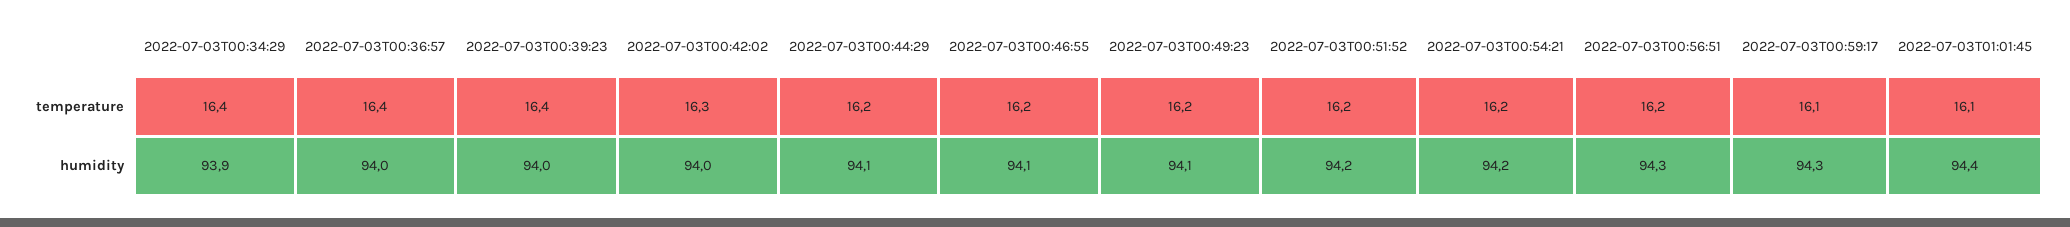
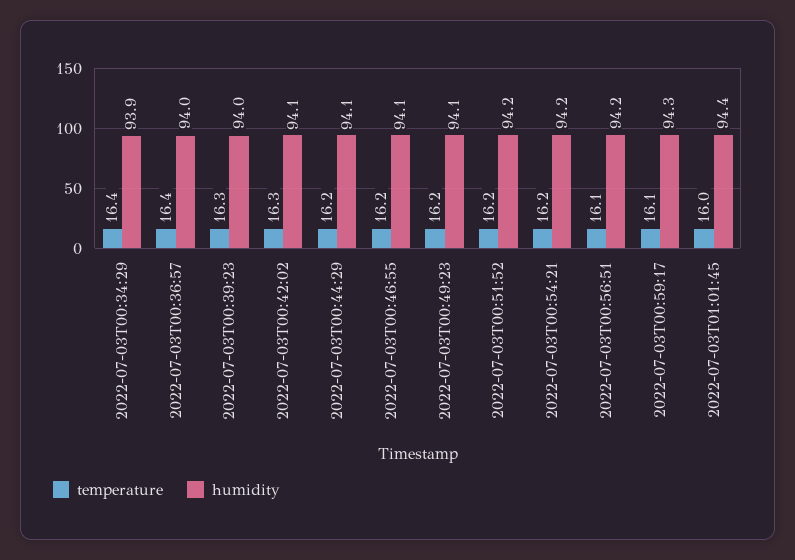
  {
    "temperature": {
      "2022-07-03T00:34:29": 16.4,
      "2022-07-03T00:36:57": 16.4,
-     "2022-07-03T00:39:23": 16.4,
+     "2022-07-03T00:39:23": 16.3,
      "2022-07-03T00:42:02": 16.3,
      "2022-07-03T00:44:29": 16.2,
      "2022-07-03T00:46:55": 16.2,
      "2022-07-03T00:49:23": 16.2,
      "2022-07-03T00:51:52": 16.2,
      "2022-07-03T00:54:21": 16.2,
-     "2022-07-03T00:56:51": 16.2,
+     "2022-07-03T00:56:51": 16.1,
      "2022-07-03T00:59:17": 16.1,
-     "2022-07-03T01:01:45": 16.1
+     "2022-07-03T01:01:45": 16
    },
    "humidity": {
      "2022-07-03T00:34:29": 93.9,
      "2022-07-03T00:36:57": 94,
      "2022-07-03T00:39:23": 94,
-     "2022-07-03T00:42:02": 94,
+     "2022-07-03T00:42:02": 94.1,
      "2022-07-03T00:44:29": 94.1,
      "2022-07-03T00:46:55": 94.1,
      "2022-07-03T00:49:23": 94.1,
      "2022-07-03T00:51:52": 94.2,
      "2022-07-03T00:54:21": 94.2,
-     "2022-07-03T00:56:51": 94.3,
+     "2022-07-03T00:56:51": 94.2,
      "2022-07-03T00:59:17": 94.3,
      "2022-07-03T01:01:45": 94.4
    }
  }

